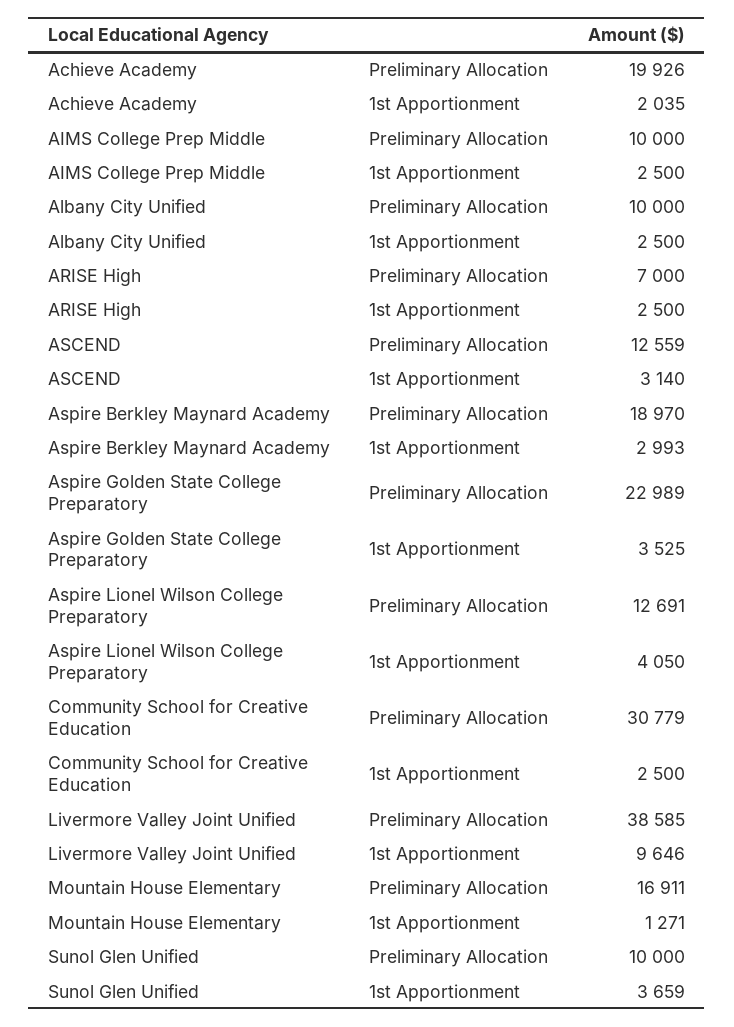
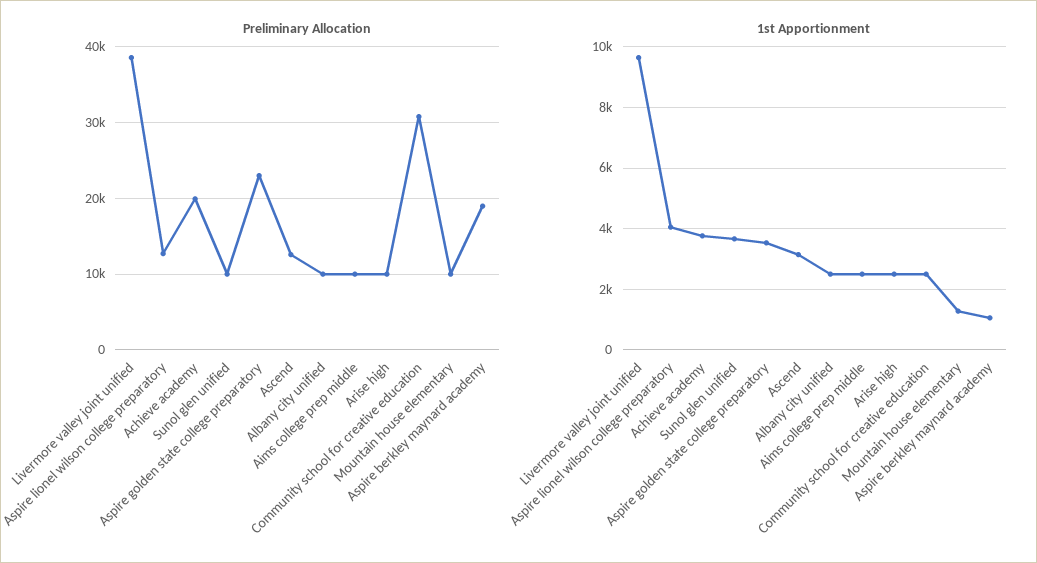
  {
    "Preliminary Allocation": {
      "Achieve Academy": 19926,
      "AIMS College Prep Middle": 10000,
      "Albany City Unified": 10000,
-     "ARISE High": 7000,
+     "ARISE High": 10000,
      "ASCEND": 12559,
      "Aspire Berkley Maynard Academy": 18970,
      "Aspire Golden State College Preparatory": 22989,
      "Aspire Lionel Wilson College Preparatory": 12691,
      "Community School for Creative Education": 30779,
      "Livermore Valley Joint Unified": 38585,
-     "Mountain House Elementary": 16911,
+     "Mountain House Elementary": 10000,
      "Sunol Glen Unified": 10000
    },
    "1st Apportionment": {
-     "Achieve Academy": 2035,
+     "Achieve Academy": 3800,
      "AIMS College Prep Middle": 2500,
      "Albany City Unified": 2500,
      "ARISE High": 2500,
      "ASCEND": 3140,
-     "Aspire Berkley Maynard Academy": 2993,
+     "Aspire Berkley Maynard Academy": 1000,
      "Aspire Golden State College Preparatory": 3525,
      "Aspire Lionel Wilson College Preparatory": 4050,
      "Community School for Creative Education": 2500,
      "Livermore Valley Joint Unified": 9646,
      "Mountain House Elementary": 1271,
      "Sunol Glen Unified": 3659
    }
  }

